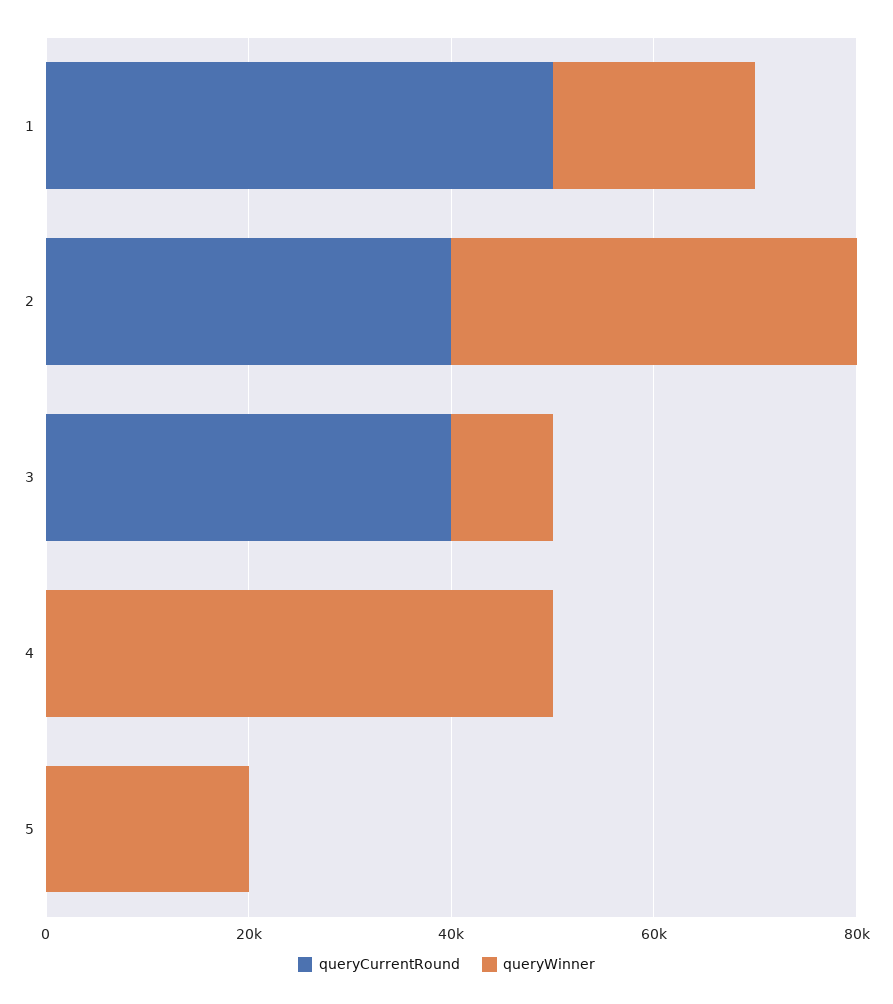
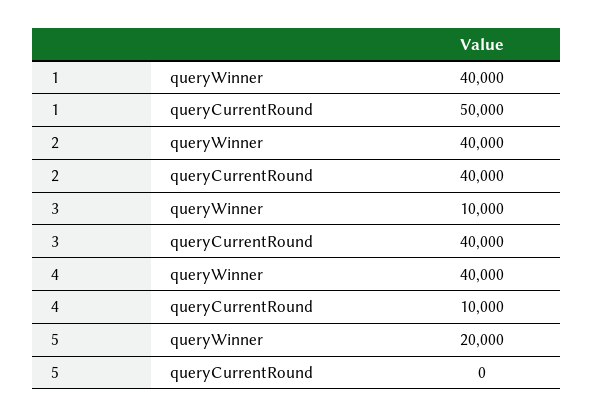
  {
    "queryCurrentRound": {
      "1": 50000,
      "2": 40000,
      "3": 40000,
-     "4": 0,
+     "4": 10000,
      "5": 0
    },
    "queryWinner": {
-     "1": 20000,
+     "1": 40000,
      "2": 40000,
      "3": 10000,
-     "4": 50000,
+     "4": 40000,
      "5": 20000
    }
  }

